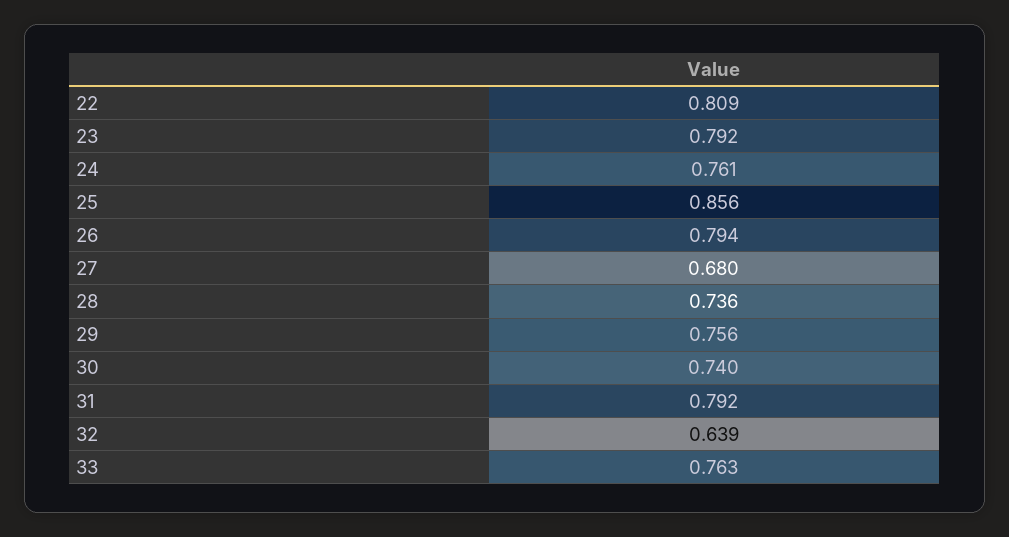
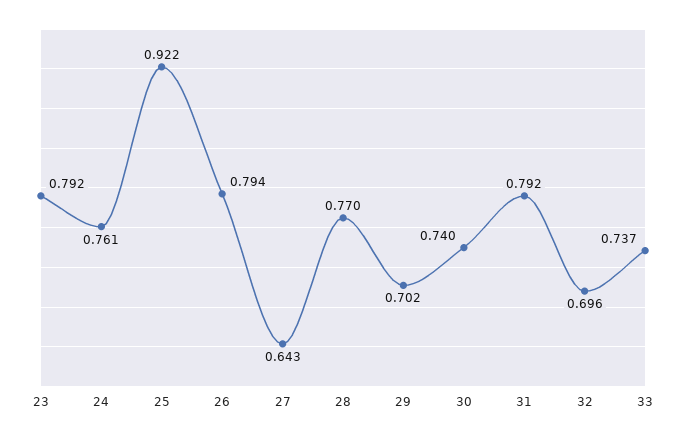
  {
-   "22": 0.809,
    "23": 0.792,
    "24": 0.761,
-   "25": 0.856,
+   "25": 0.922,
    "26": 0.794,
-   "27": 0.68,
+   "27": 0.643,
-   "28": 0.736,
+   "28": 0.77,
-   "29": 0.756,
+   "29": 0.702,
    "30": 0.74,
    "31": 0.792,
-   "32": 0.639,
+   "32": 0.696,
-   "33": 0.763
+   "33": 0.737
  }

